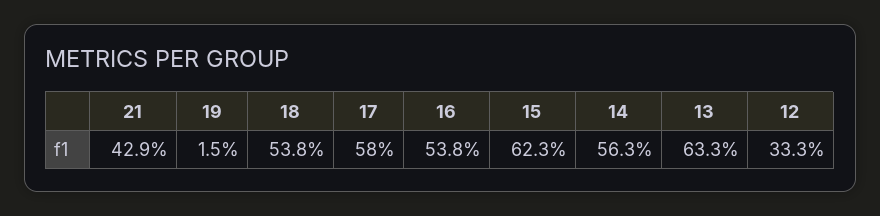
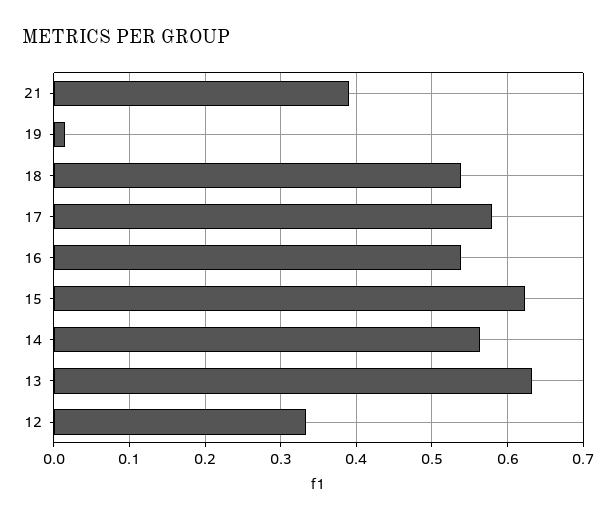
  {
-   "21": 0.429,
+   "21": 0.39,
    "19": 0.015,
    "18": 0.538,
    "17": 0.58,
    "16": 0.538,
    "15": 0.623,
    "14": 0.563,
    "13": 0.633,
    "12": 0.333
  }

